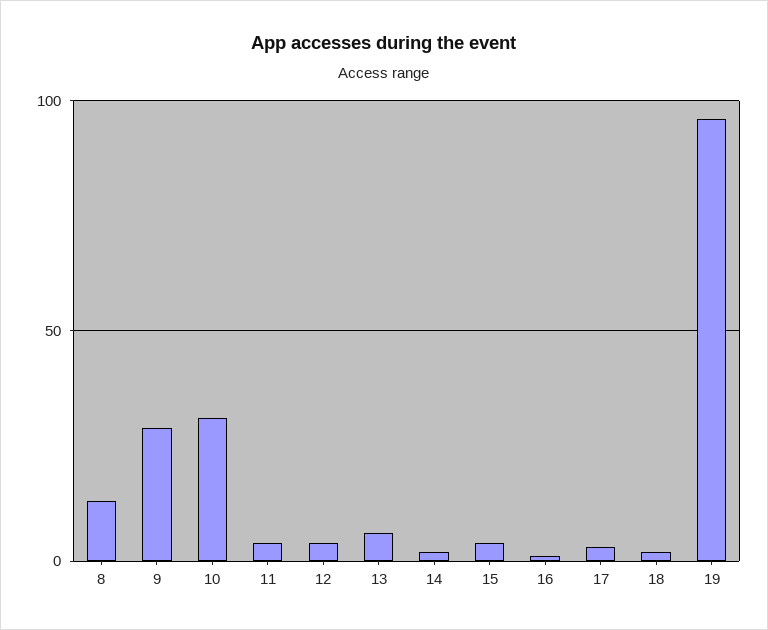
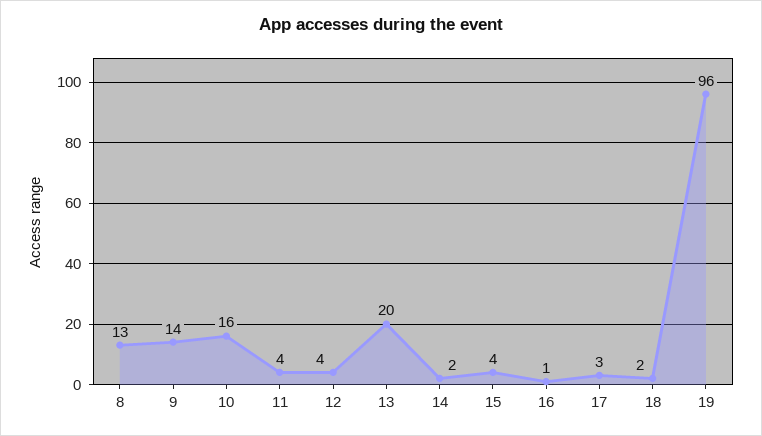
  {
    "8": 13,
-   "9": 30,
+   "9": 14,
-   "10": 30,
+   "10": 16,
    "11": 4,
    "12": 4,
-   "13": 5,
+   "13": 20,
    "14": 2,
    "15": 4,
    "16": 1,
    "17": 3,
    "18": 2,
    "19": 96
  }

